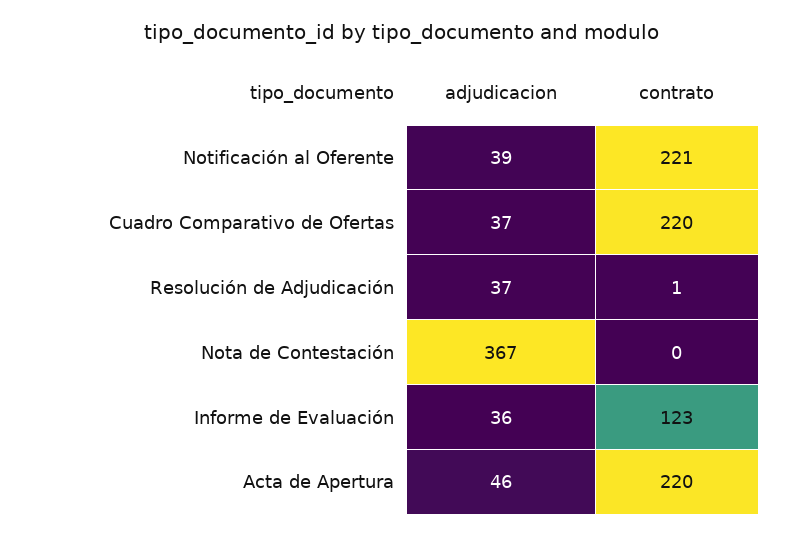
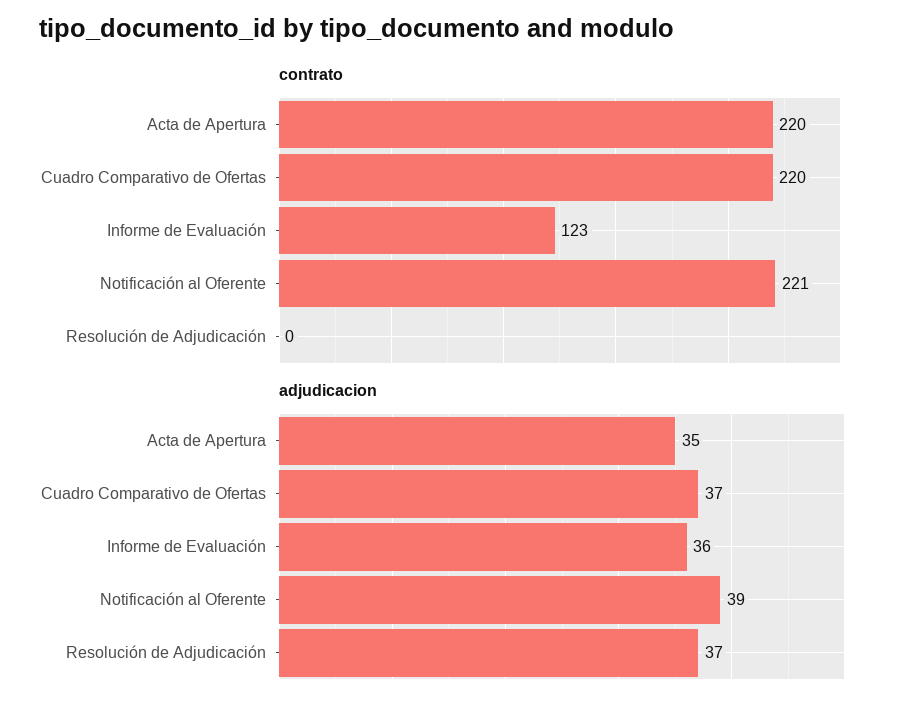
  {
    "adjudicacion": {
      "Notificación al Oferente": 39,
      "Cuadro Comparativo de Ofertas": 37,
      "Resolución de Adjudicación": 37,
-     "Nota de Contestación": 367,
      "Informe de Evaluación": 36,
-     "Acta de Apertura": 46
+     "Acta de Apertura": 35
    },
    "contrato": {
      "Notificación al Oferente": 221,
      "Cuadro Comparativo de Ofertas": 220,
-     "Resolución de Adjudicación": 1,
+     "Resolución de Adjudicación": 0,
-     "Nota de Contestación": 0,
      "Informe de Evaluación": 123,
      "Acta de Apertura": 220
    }
  }

